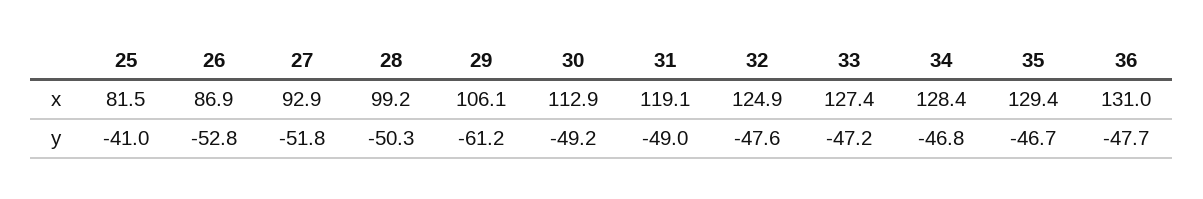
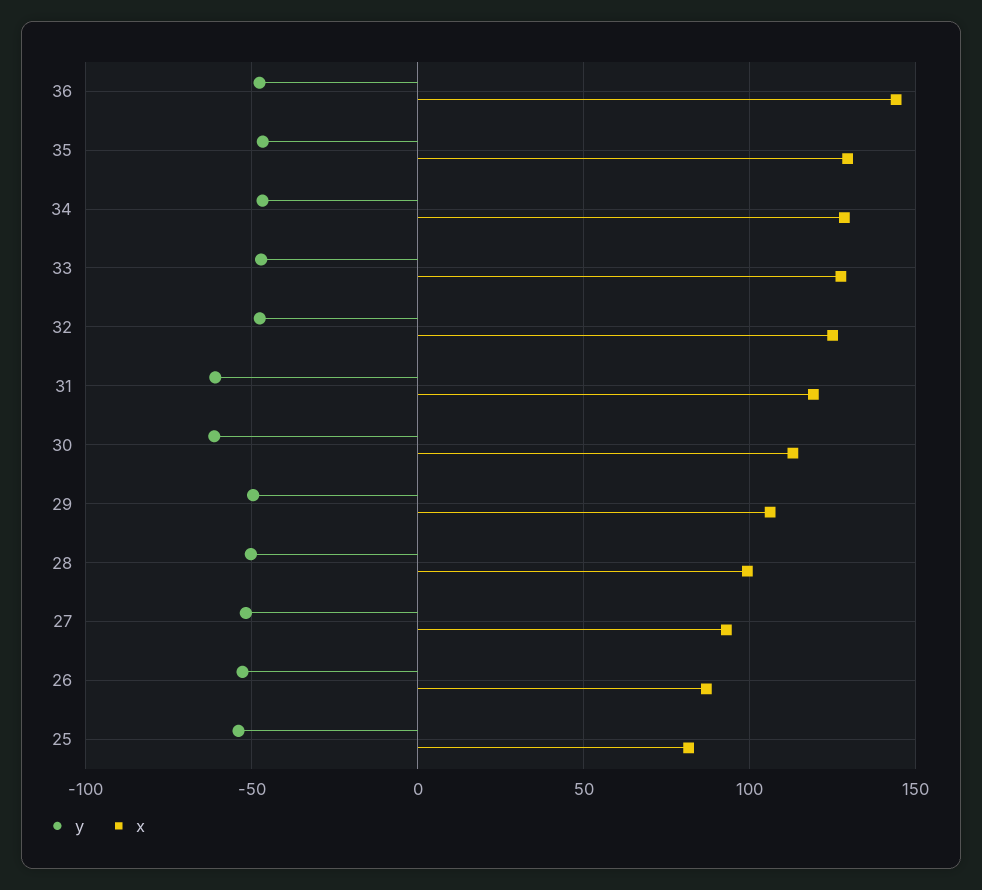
  {
    "x": {
      "25": 81.5,
      "26": 86.9,
      "27": 92.9,
      "28": 99.2,
      "29": 106.1,
      "30": 112.9,
      "31": 119.1,
      "32": 124.9,
      "33": 127.4,
      "34": 128.4,
      "35": 129.4,
-     "36": 131
+     "36": 145
    },
    "y": {
-     "25": -41,
+     "25": -55,
      "26": -52.8,
      "27": -51.8,
      "28": -50.3,
-     "29": -61.2,
+     "29": -50,
-     "30": -49.2,
+     "30": -60,
-     "31": -49,
+     "31": -60,
      "32": -47.6,
      "33": -47.2,
      "34": -46.8,
      "35": -46.7,
      "36": -47.7
    }
  }

